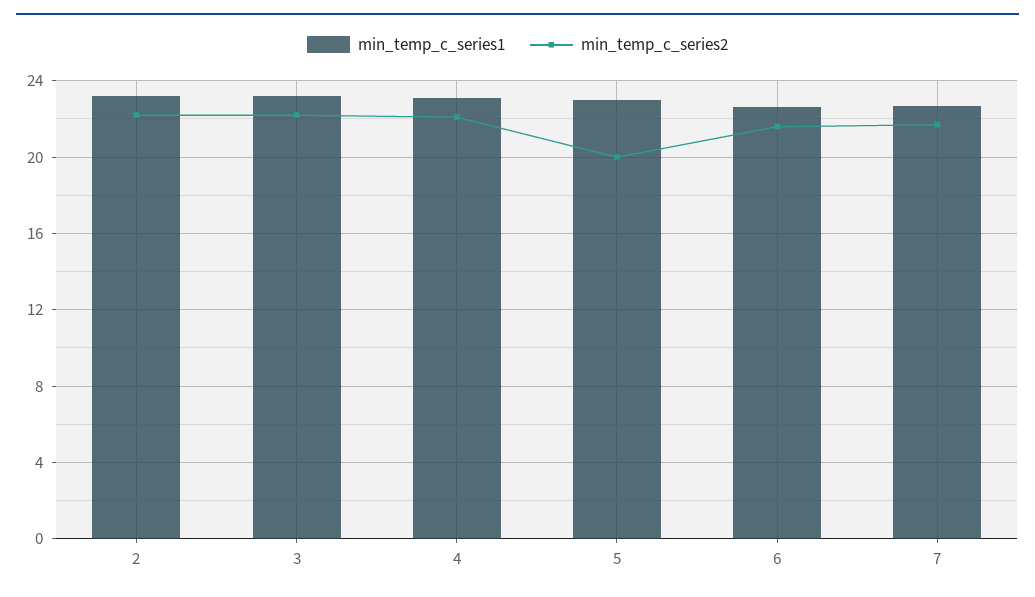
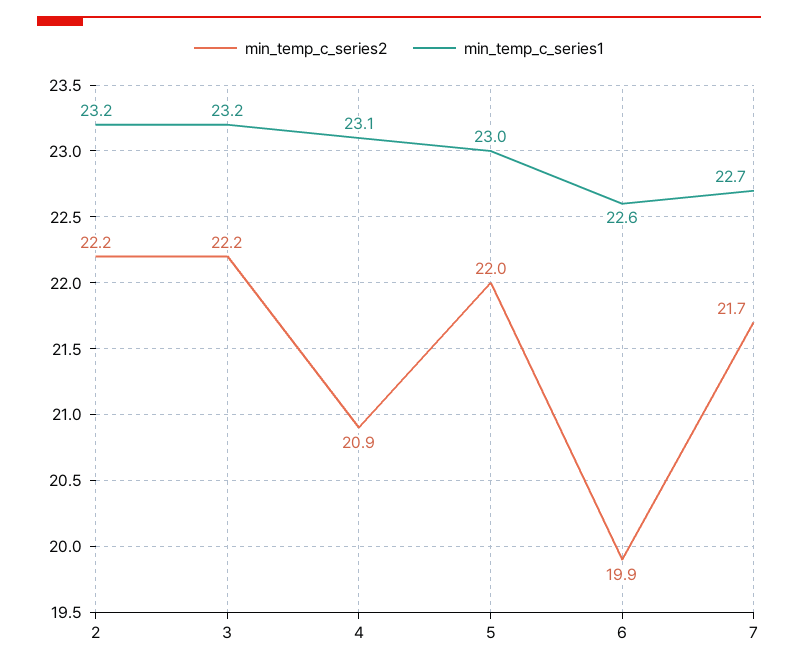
  {
    "min_temp_c_series1": {
      "2": 23.2,
      "3": 23.2,
      "4": 23.1,
      "5": 23,
      "6": 22.6,
      "7": 22.7
    },
    "min_temp_c_series2": {
      "2": 22.2,
      "3": 22.2,
-     "4": 22,
+     "4": 20.9,
-     "5": 20,
+     "5": 22,
-     "6": 21.5,
+     "6": 19.9,
      "7": 21.7
    }
  }

